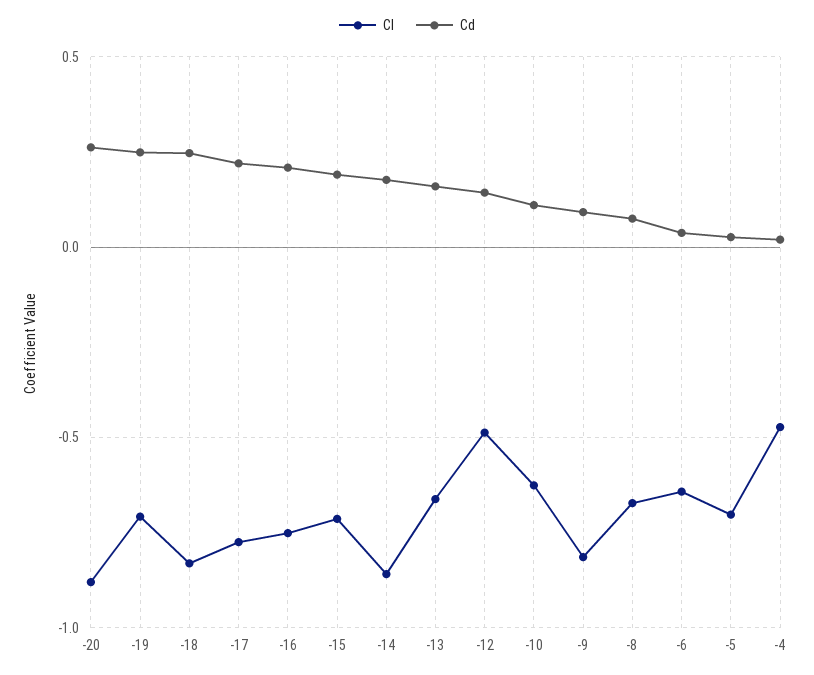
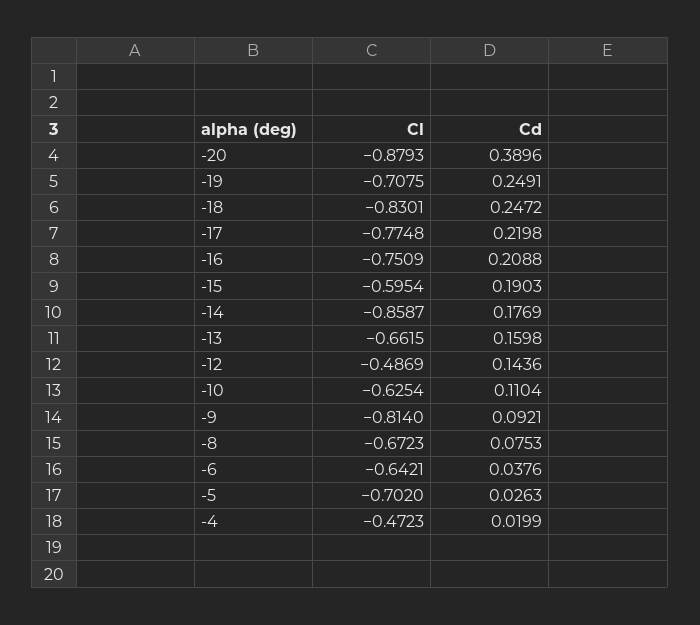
  {
    "Cl": {
      "-20": -0.8793,
      "-19": -0.7075,
      "-18": -0.8301,
      "-17": -0.7748,
      "-16": -0.7509,
-     "-15": -0.7,
+     "-15": -0.5954,
      "-14": -0.8587,
      "-13": -0.6615,
      "-12": -0.4869,
      "-10": -0.6254,
      "-9": -0.814,
      "-8": -0.6723,
      "-6": -0.6421,
      "-5": -0.702,
      "-4": -0.4723
    },
    "Cd": {
-     "-20": 0.25,
+     "-20": 0.3896,
      "-19": 0.2491,
      "-18": 0.2472,
      "-17": 0.2198,
      "-16": 0.2088,
      "-15": 0.1903,
      "-14": 0.1769,
      "-13": 0.1598,
      "-12": 0.1436,
      "-10": 0.1104,
      "-9": 0.0921,
      "-8": 0.0753,
      "-6": 0.0376,
      "-5": 0.0263,
      "-4": 0.0199
    }
  }

